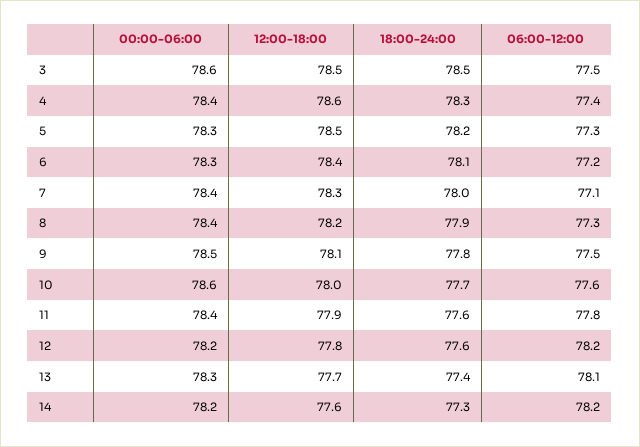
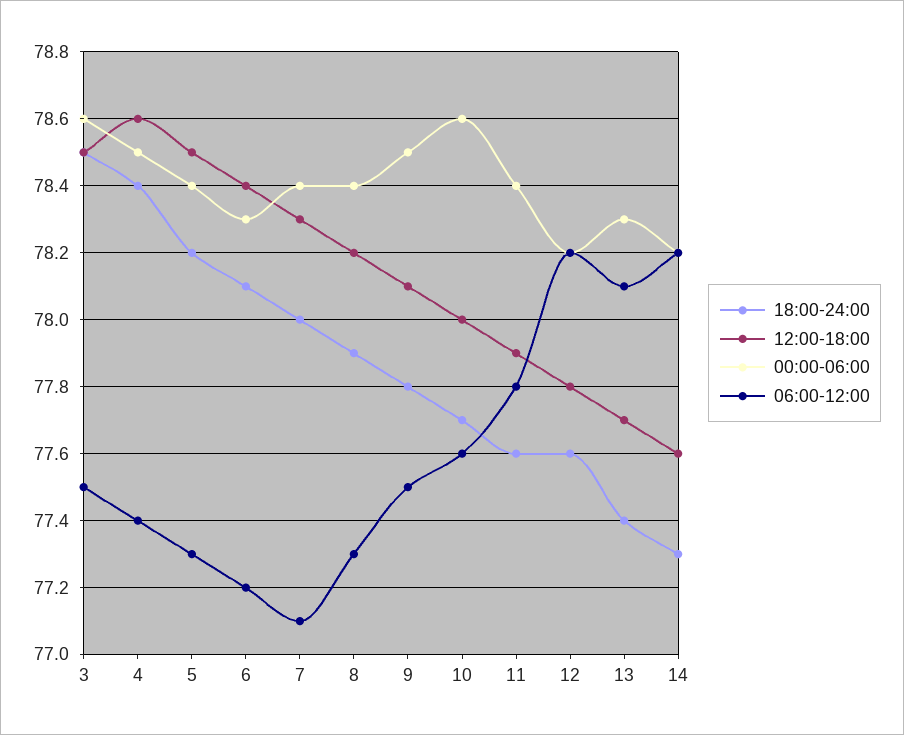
  {
    "00:00-06:00": {
      "3": 78.6,
-     "4": 78.4,
+     "4": 78.5,
-     "5": 78.3,
+     "5": 78.4,
      "6": 78.3,
      "7": 78.4,
      "8": 78.4,
      "9": 78.5,
      "10": 78.6,
      "11": 78.4,
      "12": 78.2,
      "13": 78.3,
      "14": 78.2
    },
    "12:00-18:00": {
      "3": 78.5,
      "4": 78.6,
      "5": 78.5,
      "6": 78.4,
      "7": 78.3,
      "8": 78.2,
      "9": 78.1,
      "10": 78,
      "11": 77.9,
      "12": 77.8,
      "13": 77.7,
      "14": 77.6
    },
    "18:00-24:00": {
      "3": 78.5,
-     "4": 78.3,
+     "4": 78.4,
      "5": 78.2,
      "6": 78.1,
      "7": 78,
      "8": 77.9,
      "9": 77.8,
      "10": 77.7,
      "11": 77.6,
      "12": 77.6,
      "13": 77.4,
      "14": 77.3
    },
    "06:00-12:00": {
      "3": 77.5,
      "4": 77.4,
      "5": 77.3,
      "6": 77.2,
      "7": 77.1,
      "8": 77.3,
      "9": 77.5,
      "10": 77.6,
      "11": 77.8,
      "12": 78.2,
      "13": 78.1,
      "14": 78.2
    }
  }

